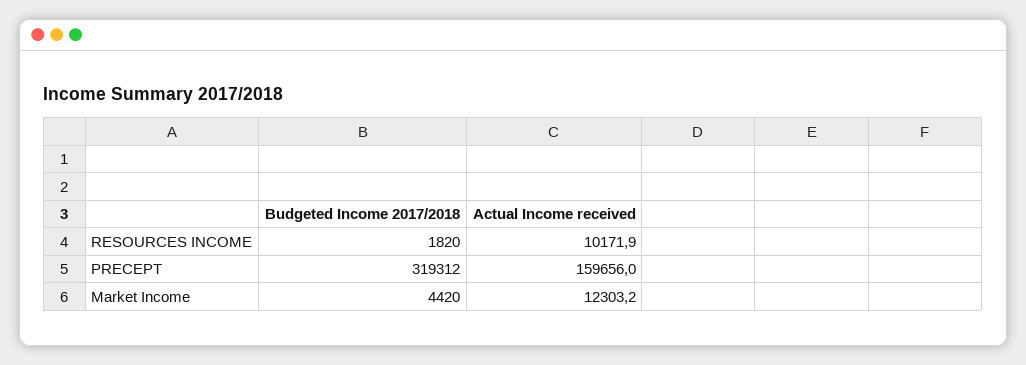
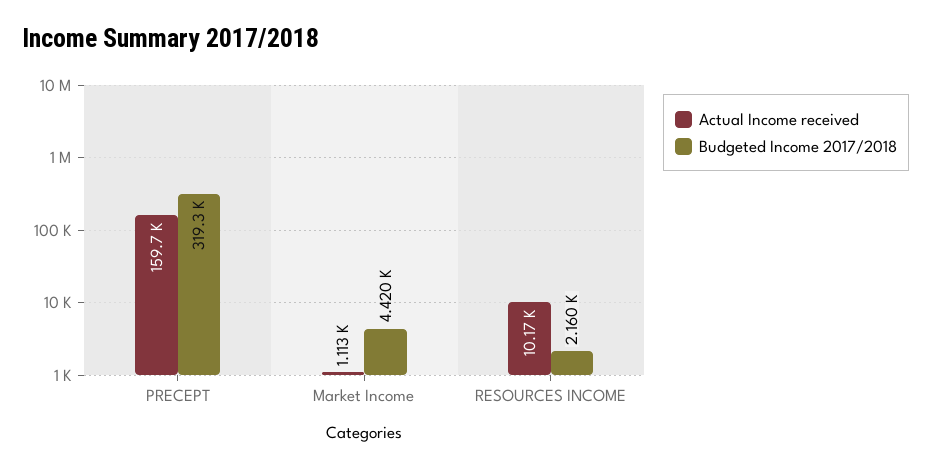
  {
    "Budgeted Income 2017/2018": {
-     "RESOURCES INCOME": 1820,
+     "RESOURCES INCOME": 2160,
      "PRECEPT": 319312,
      "Market Income": 4420
    },
    "Actual Income received": {
      "RESOURCES INCOME": 10171.9,
      "PRECEPT": 159656,
-     "Market Income": 12303.2
+     "Market Income": 1113
    }
  }

